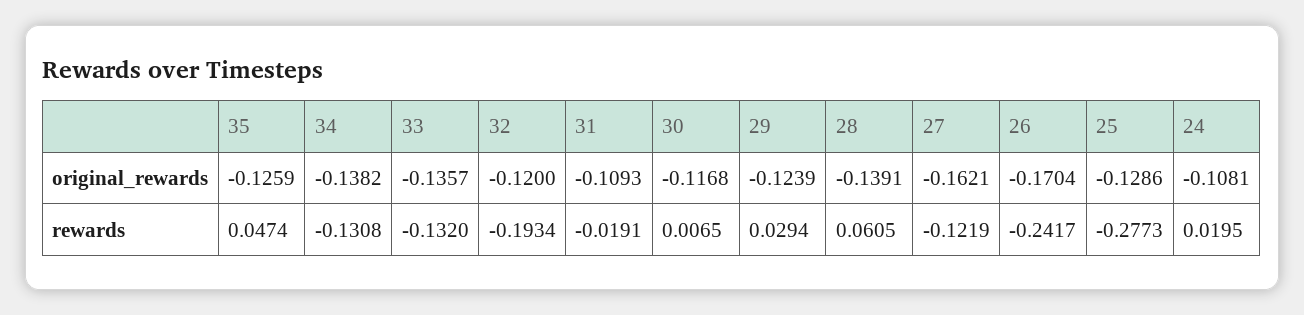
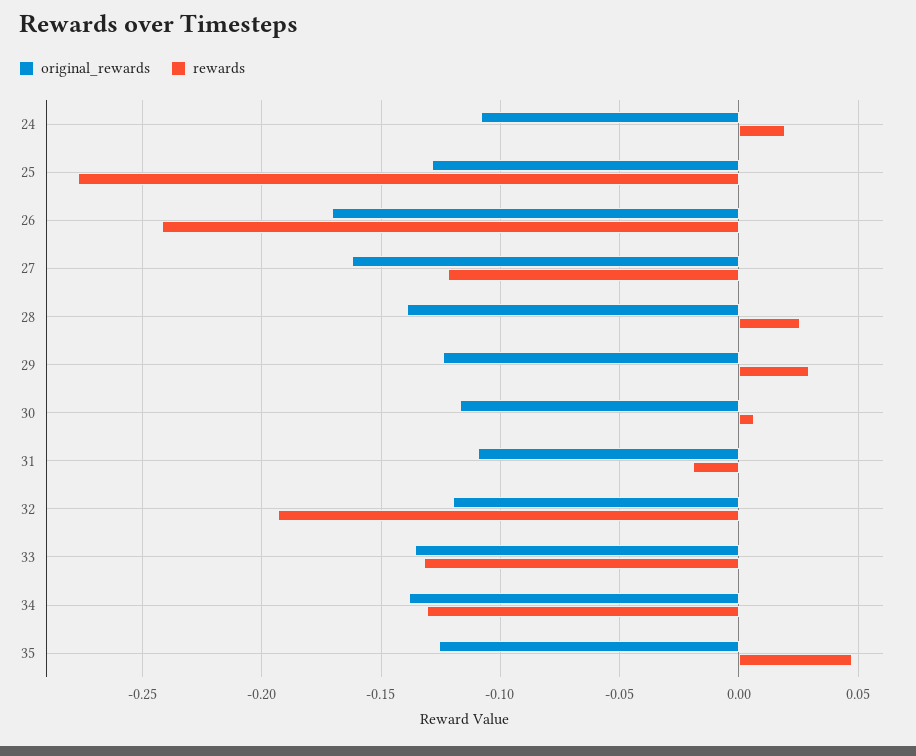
  {
    "original_rewards": {
      "35": -0.1259,
      "34": -0.1382,
      "33": -0.1357,
      "32": -0.12,
      "31": -0.1093,
      "30": -0.1168,
      "29": -0.1239,
      "28": -0.1391,
      "27": -0.1621,
      "26": -0.1704,
      "25": -0.1286,
      "24": -0.1081
    },
    "rewards": {
      "35": 0.0474,
      "34": -0.1308,
      "33": -0.132,
      "32": -0.1934,
      "31": -0.0191,
      "30": 0.0065,
      "29": 0.0294,
-     "28": 0.0605,
+     "28": 0.025,
      "27": -0.1219,
      "26": -0.2417,
      "25": -0.2773,
      "24": 0.0195
    }
  }

